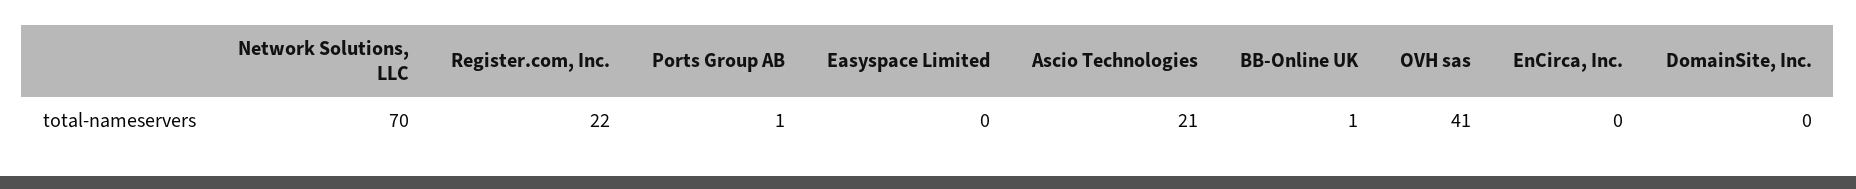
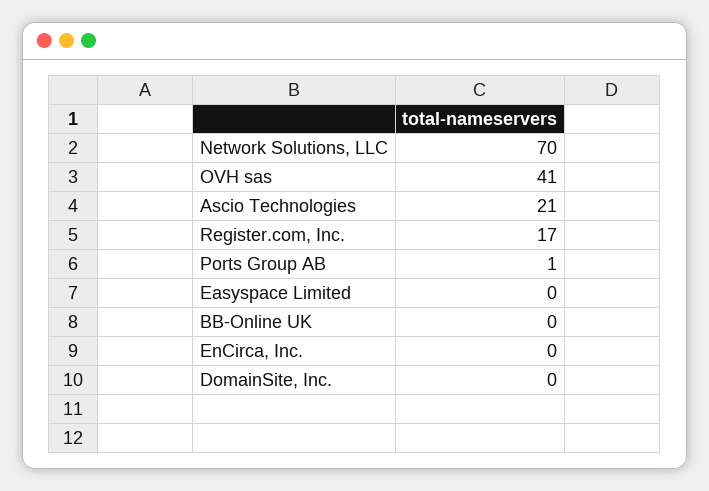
  {
    "Network Solutions, LLC": 70,
-   "Register.com, Inc.": 22,
+   "Register.com, Inc.": 17,
    "Ports Group AB": 1,
    "Easyspace Limited": 0,
    "Ascio Technologies": 21,
-   "BB-Online UK": 1,
+   "BB-Online UK": 0,
    "OVH sas": 41,
    "EnCirca, Inc.": 0,
    "DomainSite, Inc.": 0
  }

